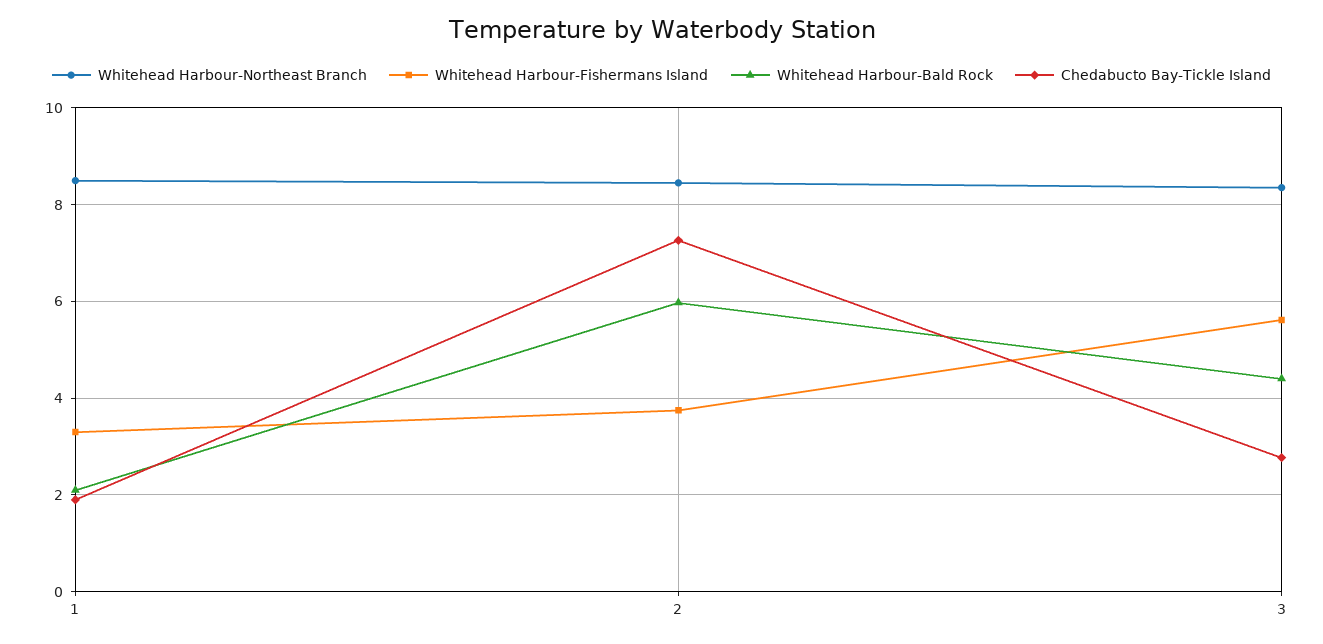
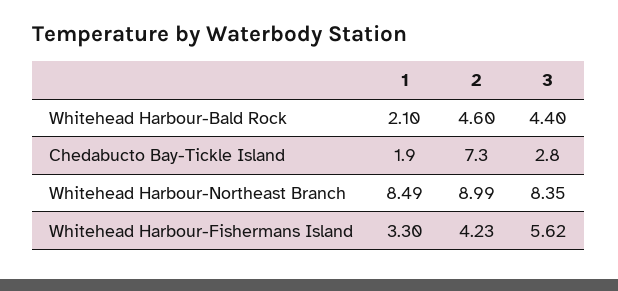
  {
    "Whitehead Harbour-Northeast Branch": {
      "1": 8.49,
-     "2": 8.4,
+     "2": 8.99,
      "3": 8.35
    },
    "Whitehead Harbour-Fishermans Island": {
      "1": 3.3,
-     "2": 3.8,
+     "2": 4.23,
      "3": 5.62
    },
    "Whitehead Harbour-Bald Rock": {
      "1": 2.1,
-     "2": 6,
+     "2": 4.6,
      "3": 4.4
    },
    "Chedabucto Bay-Tickle Island": {
      "1": 1.9,
      "2": 7.3,
      "3": 2.8
    }
  }

